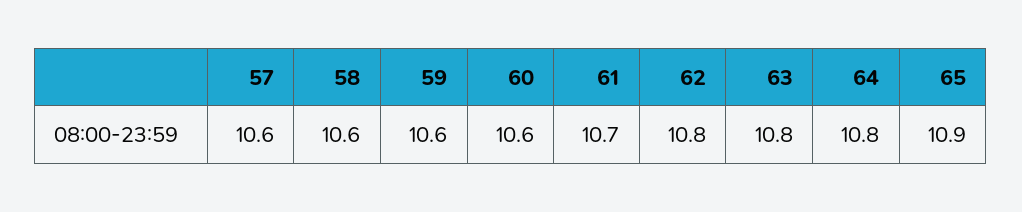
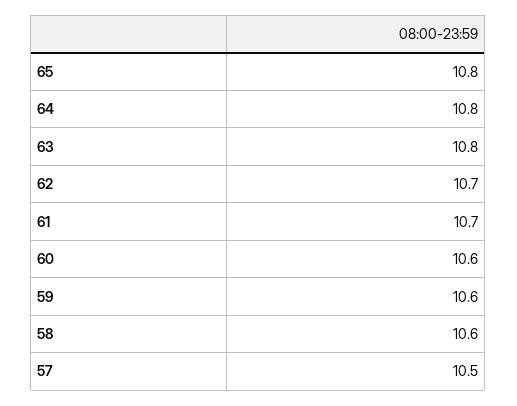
  {
-   "57": 10.6,
+   "57": 10.5,
    "58": 10.6,
    "59": 10.6,
    "60": 10.6,
    "61": 10.7,
-   "62": 10.8,
+   "62": 10.7,
    "63": 10.8,
    "64": 10.8,
-   "65": 10.9
+   "65": 10.8
  }

